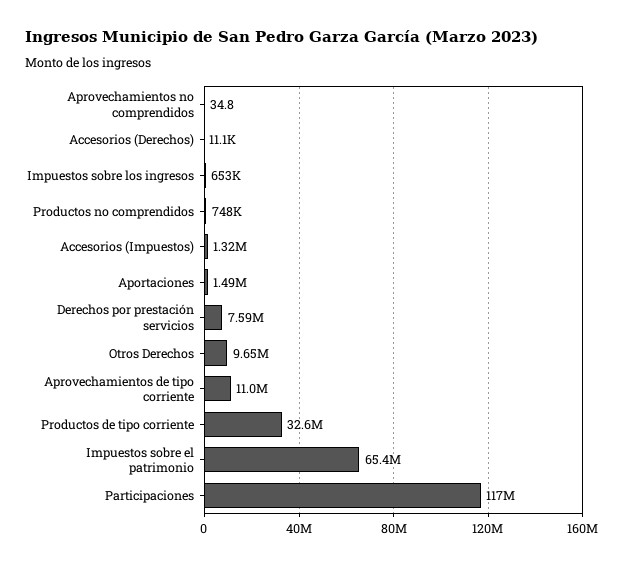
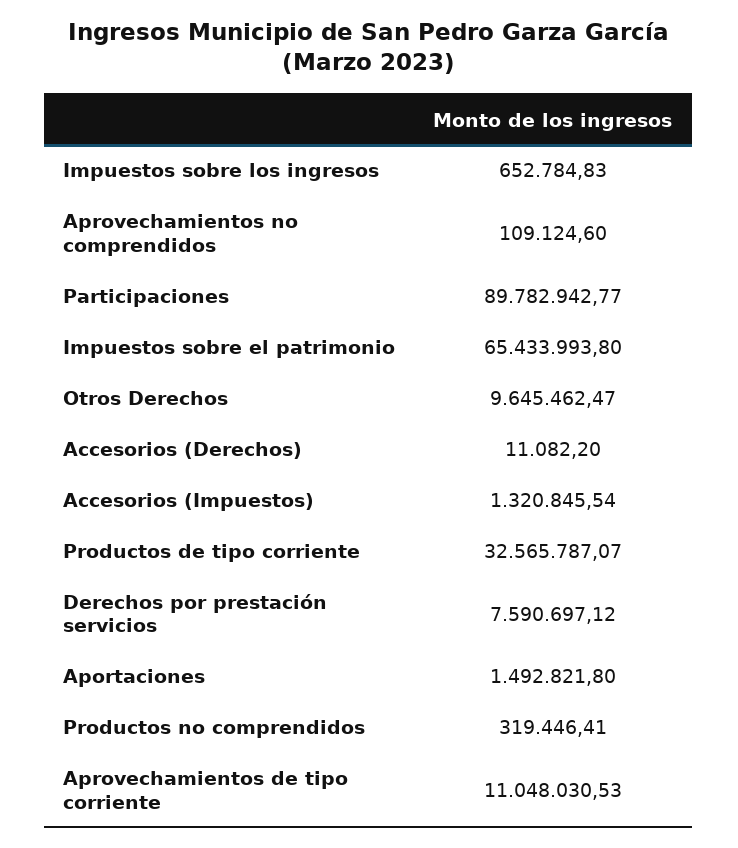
  {
-   "Aprovechamientos no comprendidos": 34.8,
+   "Aprovechamientos no comprendidos": 109124.6,
    "Accesorios (Derechos)": 11082.2,
    "Impuestos sobre los ingresos": 652784.83,
-   "Productos no comprendidos": 748000,
+   "Productos no comprendidos": 319446.41,
    "Accesorios (Impuestos)": 1320845.54,
    "Aportaciones": 1492821.8,
    "Derechos por prestación servicios": 7590697.12,
    "Otros Derechos": 9645462.47,
    "Aprovechamientos de tipo corriente": 11048030.53,
    "Productos de tipo corriente": 32565787.07,
    "Impuestos sobre el patrimonio": 65433993.8,
-   "Participaciones": 117000000
+   "Participaciones": 89782942.77
  }

